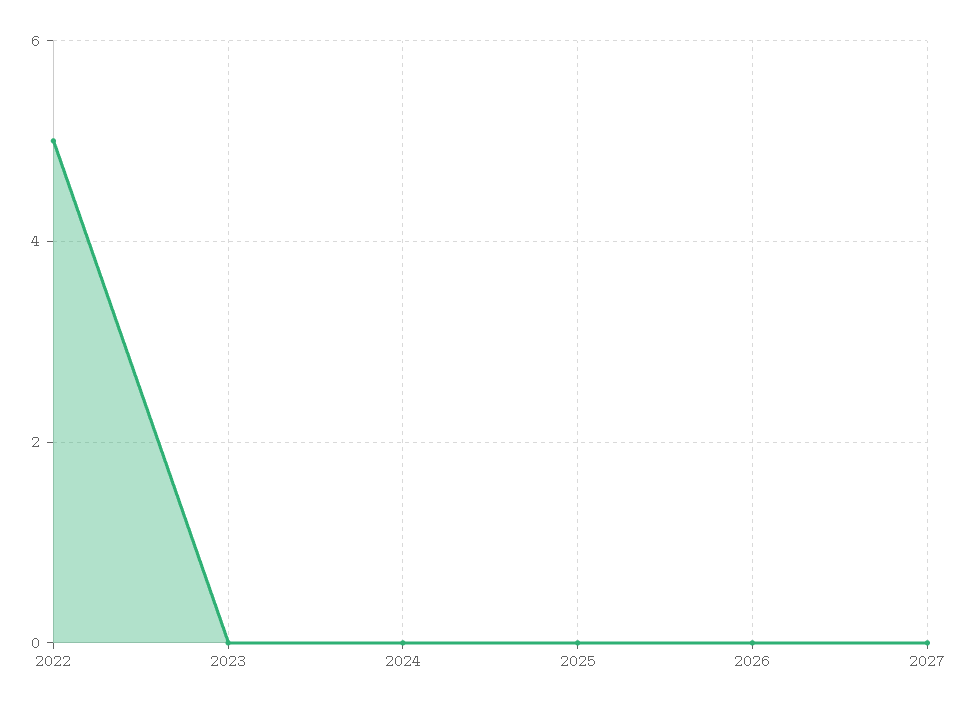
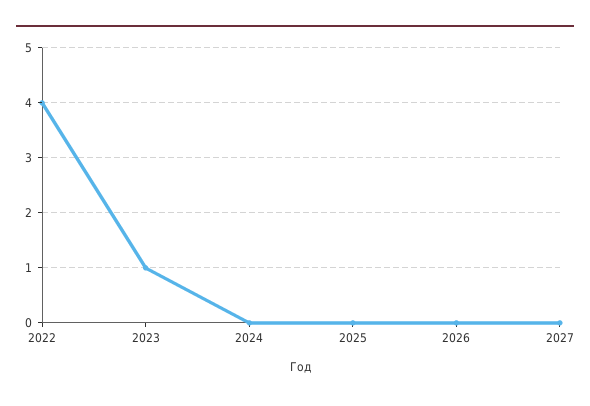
  {
-   "2022": 5,
+   "2022": 4,
-   "2023": 0,
+   "2023": 1,
    "2024": 0,
    "2025": 0,
    "2026": 0,
    "2027": 0
  }

